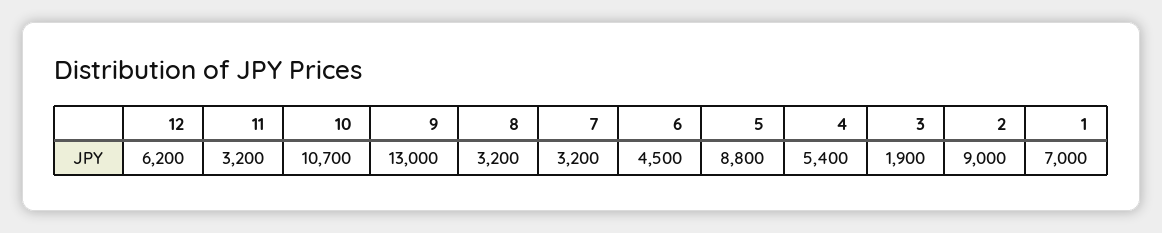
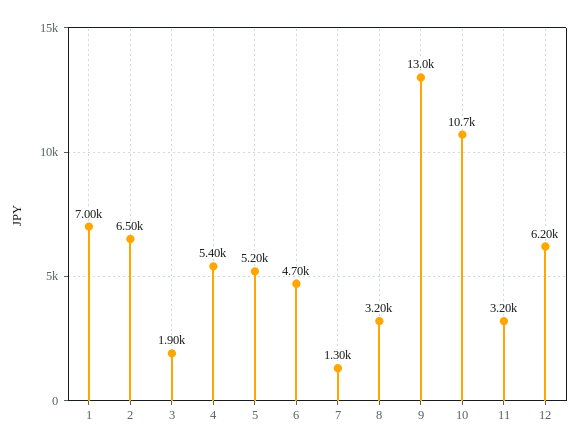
  {
    "12": 6200,
    "11": 3200,
    "10": 10700,
    "9": 13000,
    "8": 3200,
-   "7": 3200,
+   "7": 1300,
-   "6": 4500,
+   "6": 4700,
-   "5": 8800,
+   "5": 5200,
    "4": 5400,
    "3": 1900,
-   "2": 9000,
+   "2": 6500,
    "1": 7000
  }

